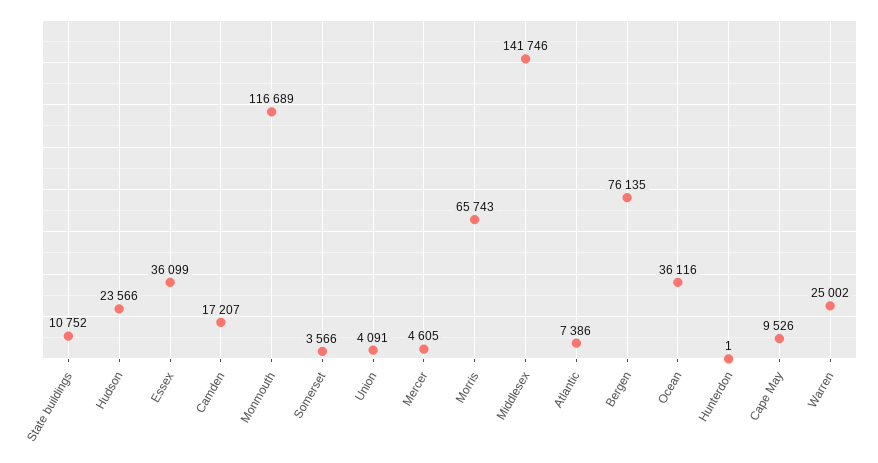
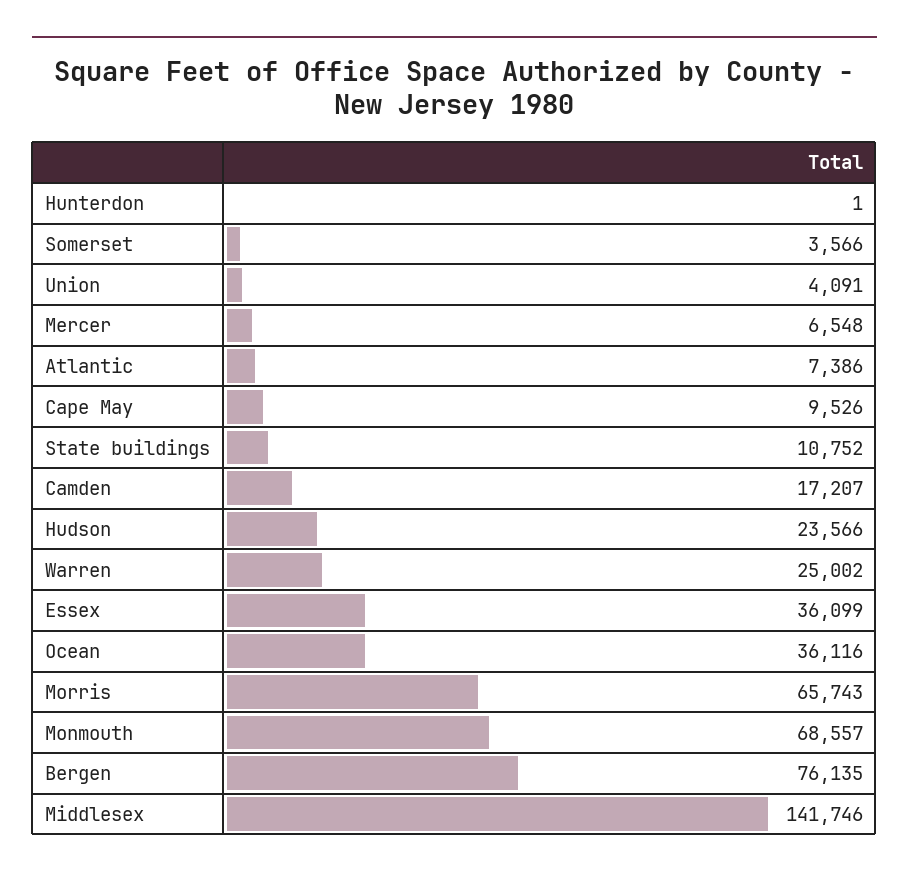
  {
    "State buildings": 10752,
    "Hudson": 23566,
    "Essex": 36099,
    "Camden": 17207,
-   "Monmouth": 116689,
+   "Monmouth": 68557,
    "Somerset": 3566,
    "Union": 4091,
-   "Mercer": 4605,
+   "Mercer": 6548,
    "Morris": 65743,
    "Middlesex": 141746,
    "Atlantic": 7386,
    "Bergen": 76135,
    "Ocean": 36116,
    "Hunterdon": 1,
    "Cape May": 9526,
    "Warren": 25002
  }

